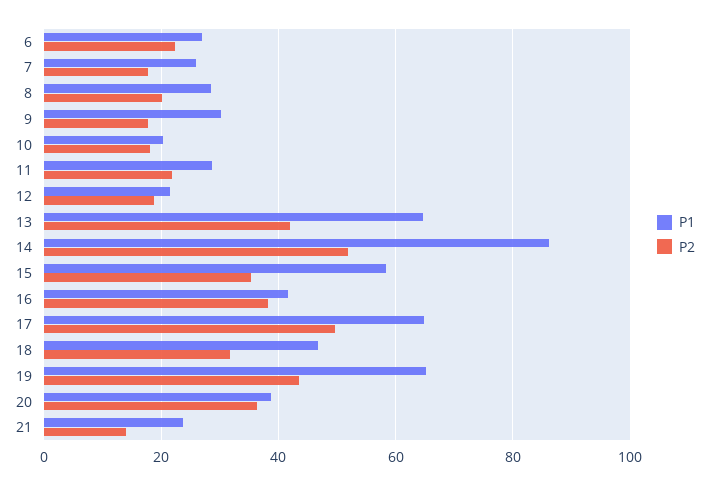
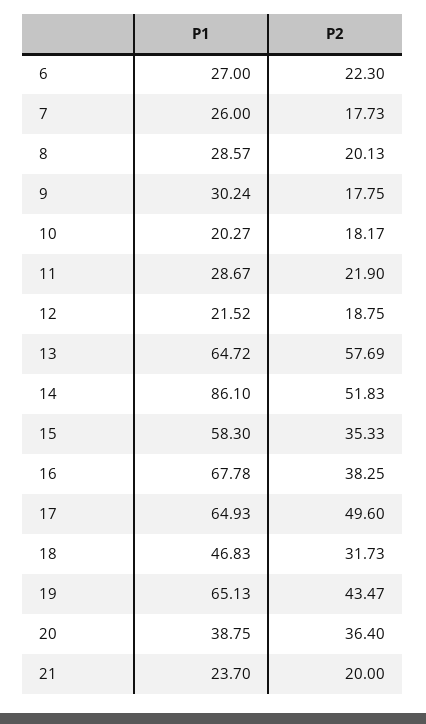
  {
    "P1": {
      "6": 27,
      "7": 26,
      "8": 28.57,
      "9": 30.24,
      "10": 20.27,
      "11": 28.67,
      "12": 21.52,
      "13": 64.72,
      "14": 86.1,
      "15": 58.3,
-     "16": 42,
+     "16": 67.78,
      "17": 64.93,
      "18": 46.83,
      "19": 65.13,
      "20": 38.75,
      "21": 23.7
    },
    "P2": {
      "6": 22.3,
      "7": 17.73,
      "8": 20.13,
      "9": 17.75,
      "10": 18.17,
      "11": 21.9,
      "12": 18.75,
-     "13": 42,
+     "13": 57.69,
      "14": 51.83,
      "15": 35.33,
      "16": 38.25,
      "17": 49.6,
      "18": 31.73,
      "19": 43.47,
      "20": 36.4,
-     "21": 14
+     "21": 20
    }
  }

